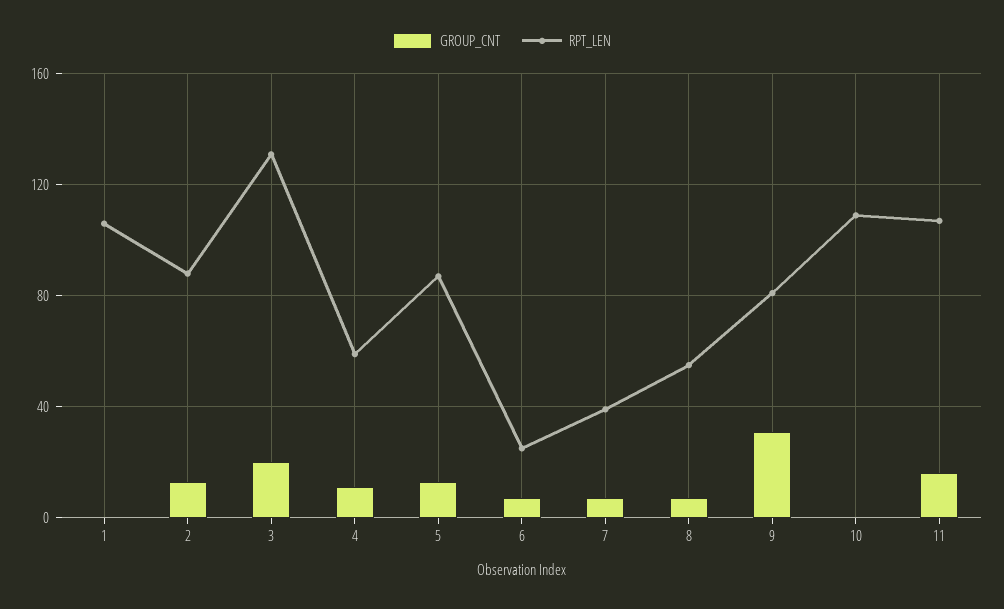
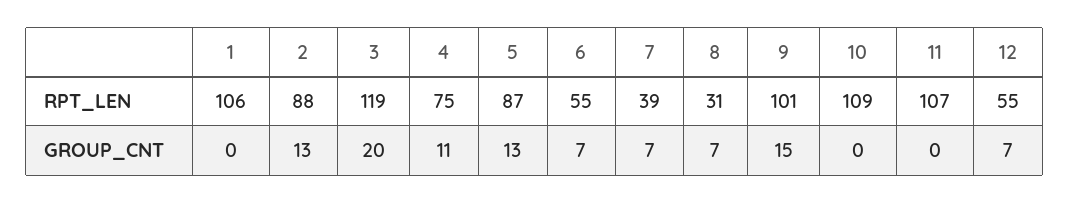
  {
    "GROUP_CNT": {
      "1": 0,
      "2": 13,
      "3": 20,
      "4": 11,
      "5": 13,
      "6": 7,
      "7": 7,
      "8": 7,
-     "9": 30,
+     "9": 15,
      "10": 0,
-     "11": 15
+     "11": 0,
+     "12": 7
    },
    "RPT_LEN": {
      "1": 106,
      "2": 88,
-     "3": 130,
+     "3": 119,
-     "4": 60,
+     "4": 75,
      "5": 87,
-     "6": 25,
+     "6": 55,
      "7": 39,
-     "8": 55,
+     "8": 31,
-     "9": 80,
+     "9": 101,
      "10": 109,
-     "11": 107
+     "11": 107,
+     "12": 55
    }
  }

